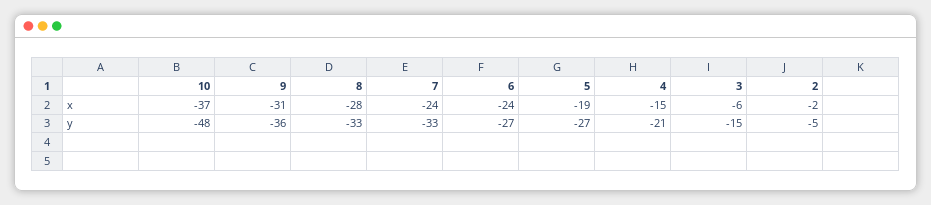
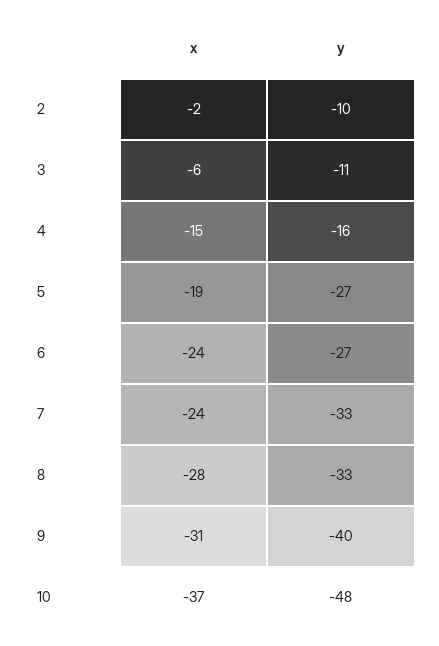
  {
    "10": {
      "x": -37,
      "y": -48
    },
    "9": {
      "x": -31,
-     "y": -36
+     "y": -40
    },
    "8": {
      "x": -28,
      "y": -33
    },
    "7": {
      "x": -24,
      "y": -33
    },
    "6": {
      "x": -24,
      "y": -27
    },
    "5": {
      "x": -19,
      "y": -27
    },
    "4": {
      "x": -15,
-     "y": -21
+     "y": -16
    },
    "3": {
      "x": -6,
-     "y": -15
+     "y": -11
    },
    "2": {
      "x": -2,
-     "y": -5
+     "y": -10
    }
  }

